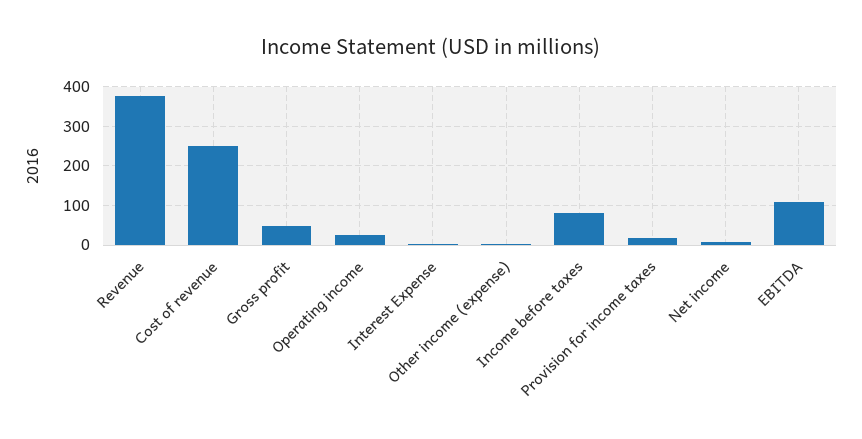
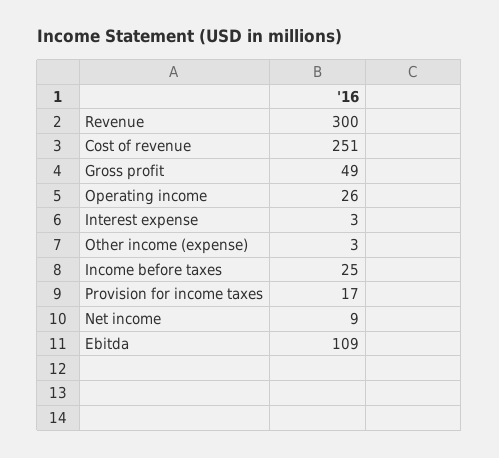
  {
-   "Revenue": 380,
+   "Revenue": 300,
    "Cost of revenue": 251,
    "Gross profit": 49,
    "Operating income": 26,
    "Interest Expense": 3,
    "Other income (expense)": 3,
-   "Income before taxes": 80,
+   "Income before taxes": 25,
    "Provision for income taxes": 17,
    "Net income": 9,
    "EBITDA": 109
  }

